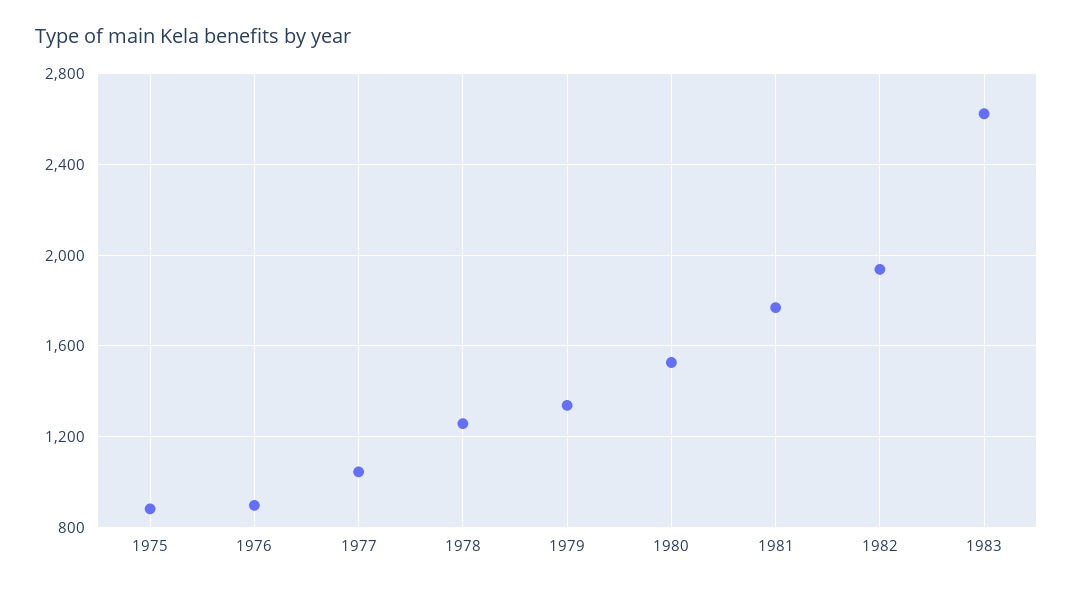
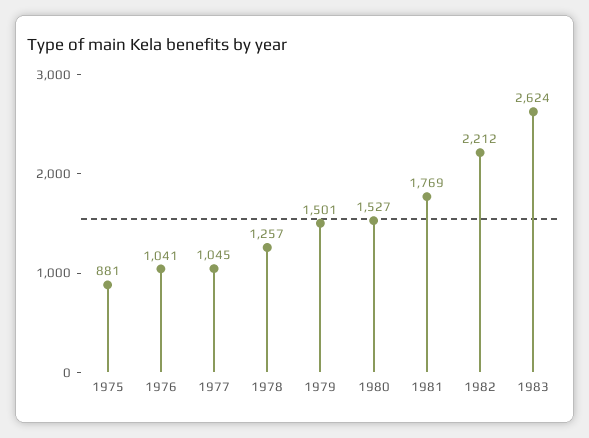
  {
    "1975": 881,
-   "1976": 900,
+   "1976": 1041,
    "1977": 1045,
    "1978": 1257,
-   "1979": 1350,
+   "1979": 1501,
    "1980": 1527,
    "1981": 1769,
-   "1982": 1950,
+   "1982": 2212,
    "1983": 2624
  }

